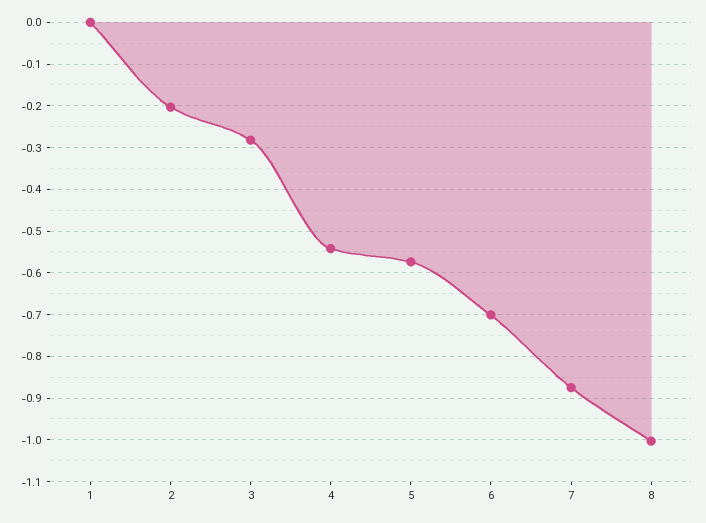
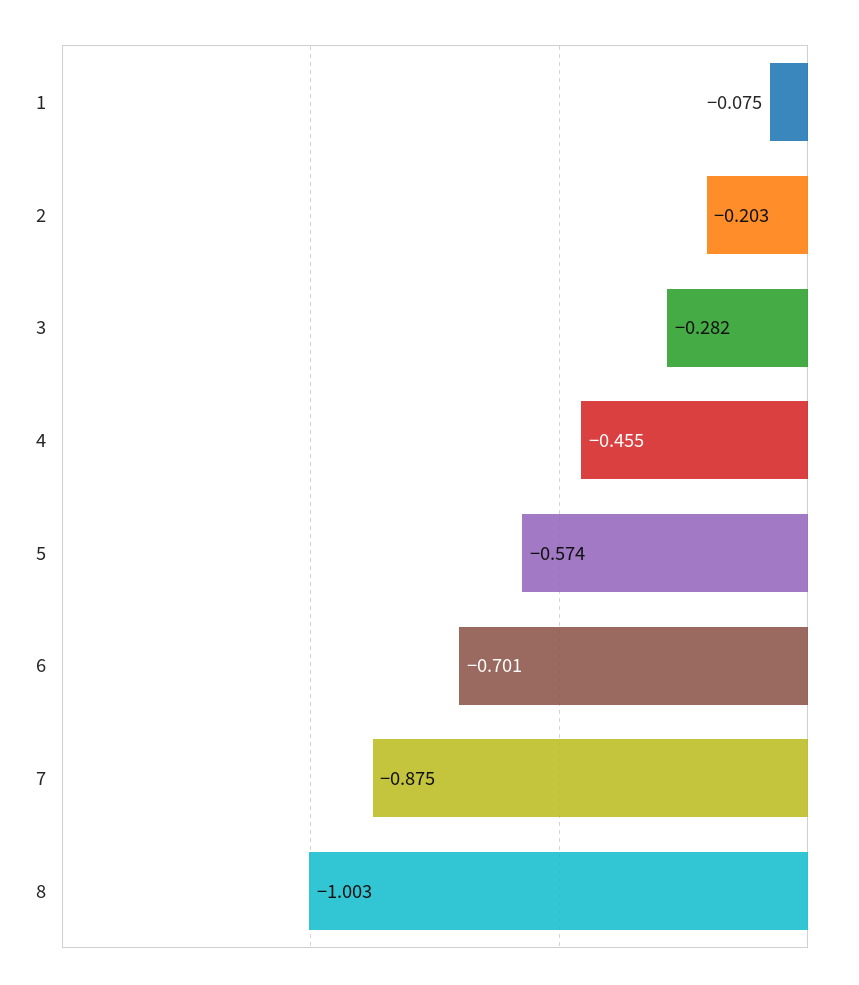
  {
-   "1": 0,
+   "1": -0.075,
    "2": -0.203,
    "3": -0.282,
-   "4": -0.54,
+   "4": -0.455,
    "5": -0.574,
    "6": -0.701,
    "7": -0.875,
    "8": -1.003
  }

